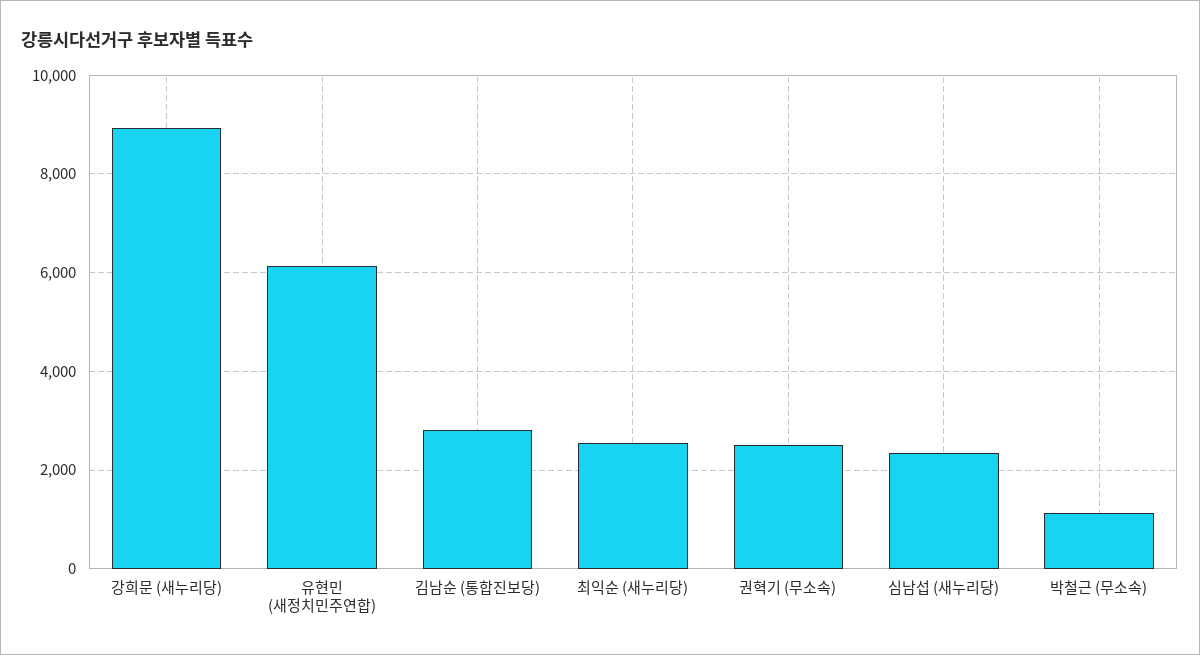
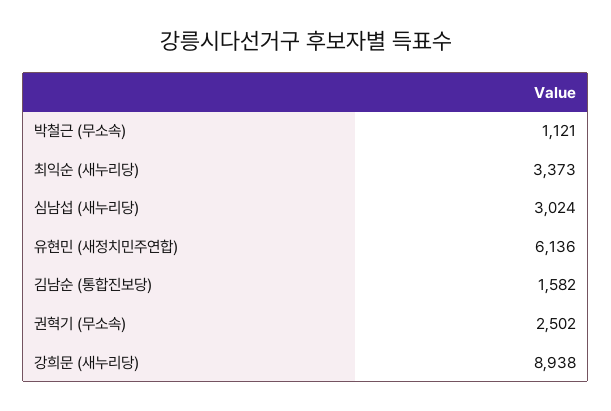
  {
    "강희문 (새누리당)": 8938,
    "유현민 (새정치민주연합)": 6136,
-   "김남순 (통합진보당)": 2800,
+   "김남순 (통합진보당)": 1582,
-   "최익순 (새누리당)": 2600,
+   "최익순 (새누리당)": 3373,
    "권혁기 (무소속)": 2502,
-   "심남섭 (새누리당)": 2400,
+   "심남섭 (새누리당)": 3024,
    "박철근 (무소속)": 1121
  }

